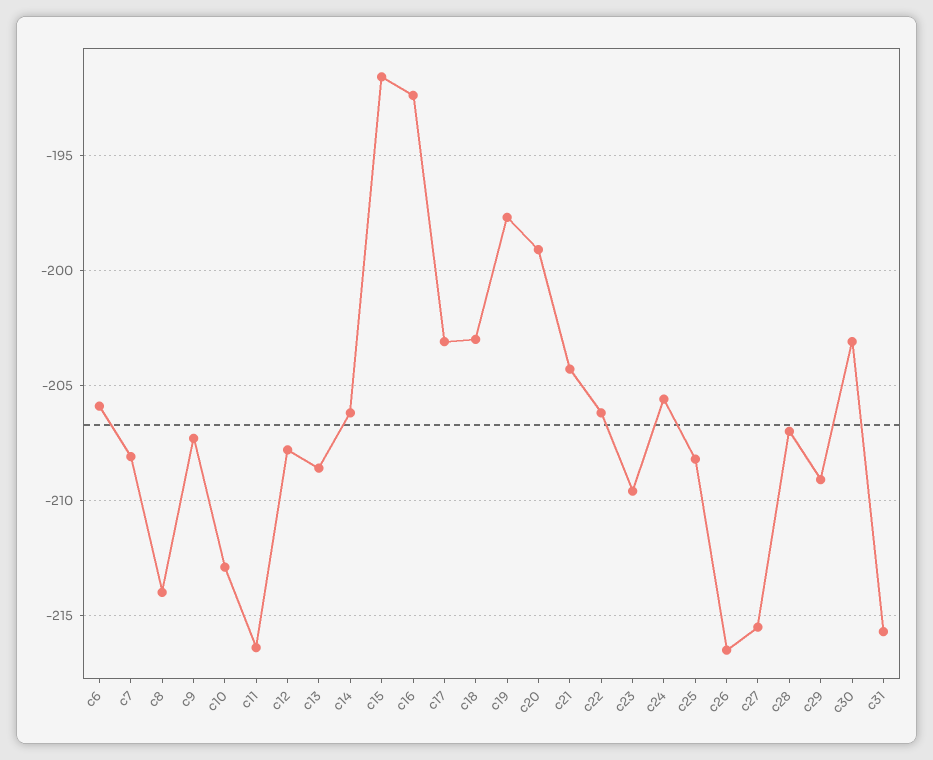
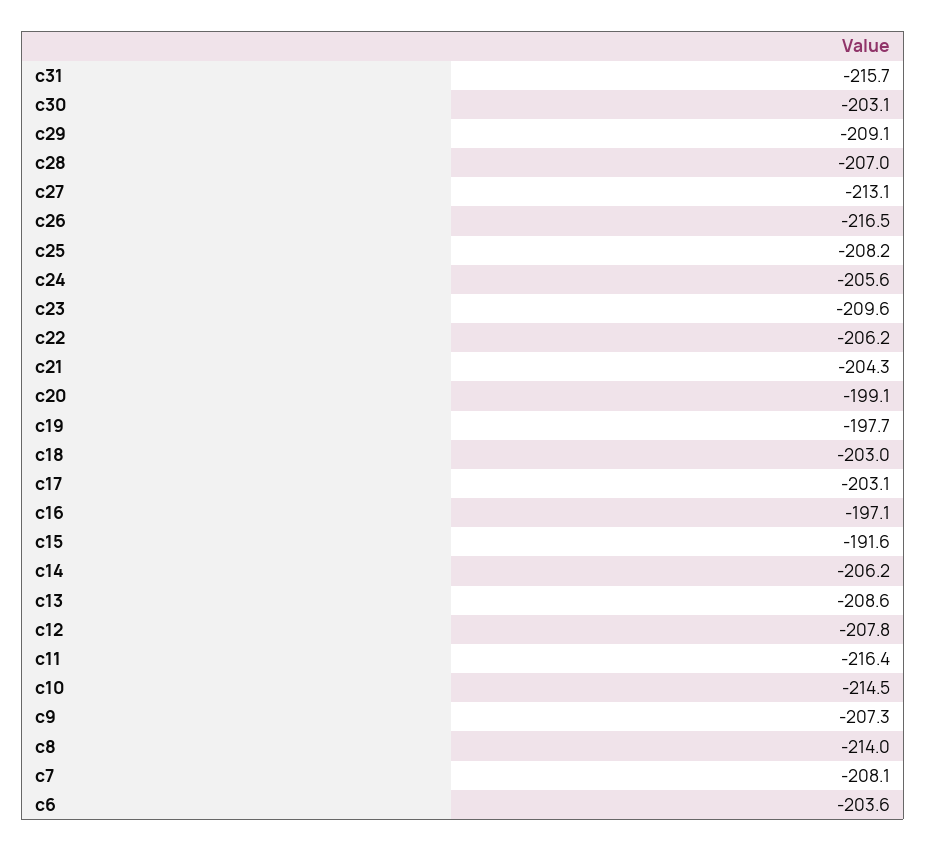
  {
-   "c6": -206,
+   "c6": -203.6,
    "c7": -208.1,
    "c8": -214,
    "c9": -207.3,
-   "c10": -213,
+   "c10": -214.5,
    "c11": -216.4,
    "c12": -207.8,
    "c13": -208.6,
    "c14": -206.2,
    "c15": -191.6,
-   "c16": -192.5,
+   "c16": -197.1,
    "c17": -203.1,
    "c18": -203,
    "c19": -197.7,
    "c20": -199.1,
    "c21": -204.3,
    "c22": -206.2,
    "c23": -209.6,
    "c24": -205.6,
    "c25": -208.2,
    "c26": -216.5,
-   "c27": -215.5,
+   "c27": -213.1,
    "c28": -207,
    "c29": -209.1,
    "c30": -203.1,
    "c31": -215.7
  }

